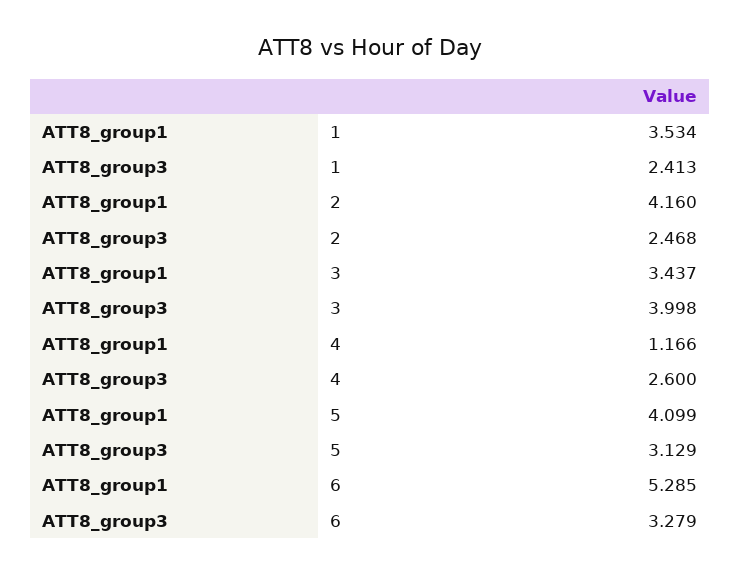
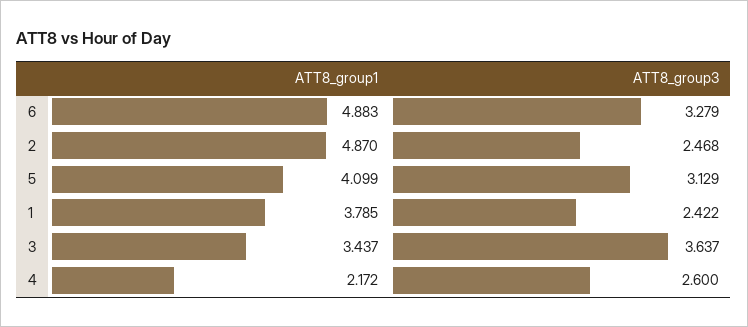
  {
    "ATT8_group1": {
-     "1": 3.534,
+     "1": 3.785,
-     "2": 4.16,
+     "2": 4.87,
      "3": 3.437,
-     "4": 1.166,
+     "4": 2.172,
      "5": 4.099,
-     "6": 5.285
+     "6": 4.883
    },
    "ATT8_group3": {
-     "1": 2.413,
+     "1": 2.422,
      "2": 2.468,
-     "3": 3.998,
+     "3": 3.637,
      "4": 2.6,
      "5": 3.129,
      "6": 3.279
    }
  }

